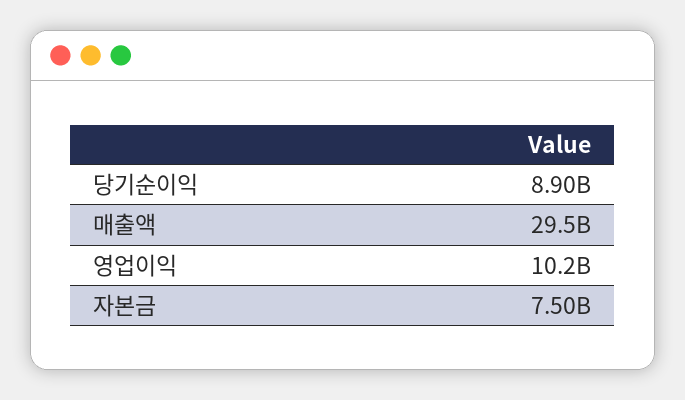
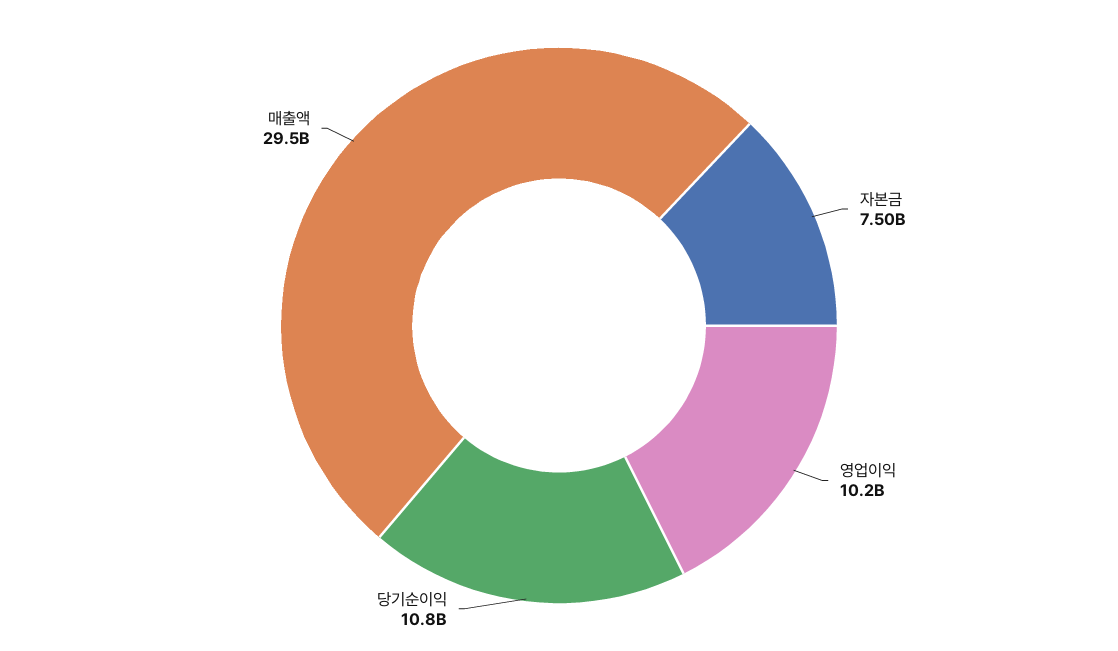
  {
-   "당기순이익": 8900000000,
+   "당기순이익": 10800000000,
    "매출액": 29500000000,
    "영업이익": 10200000000,
    "자본금": 7500000000
  }

